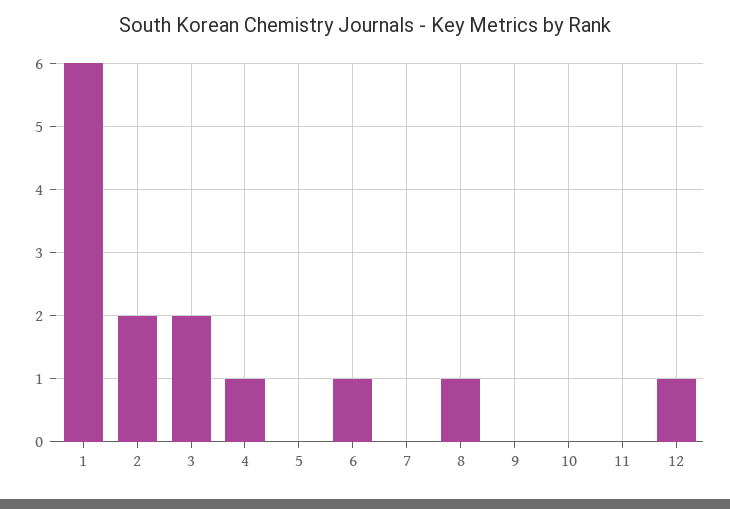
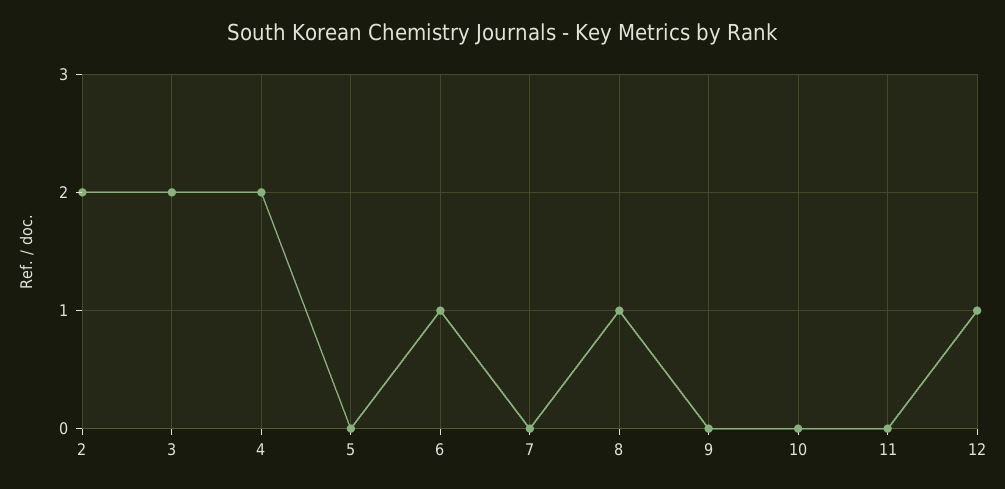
  {
-   "1": 6,
    "2": 2,
    "3": 2,
-   "4": 1,
+   "4": 2,
    "5": 0,
    "6": 1,
    "7": 0,
    "8": 1,
    "9": 0,
    "10": 0,
    "11": 0,
    "12": 1
  }

